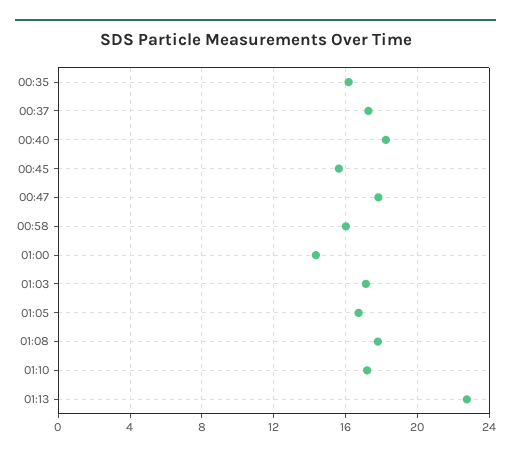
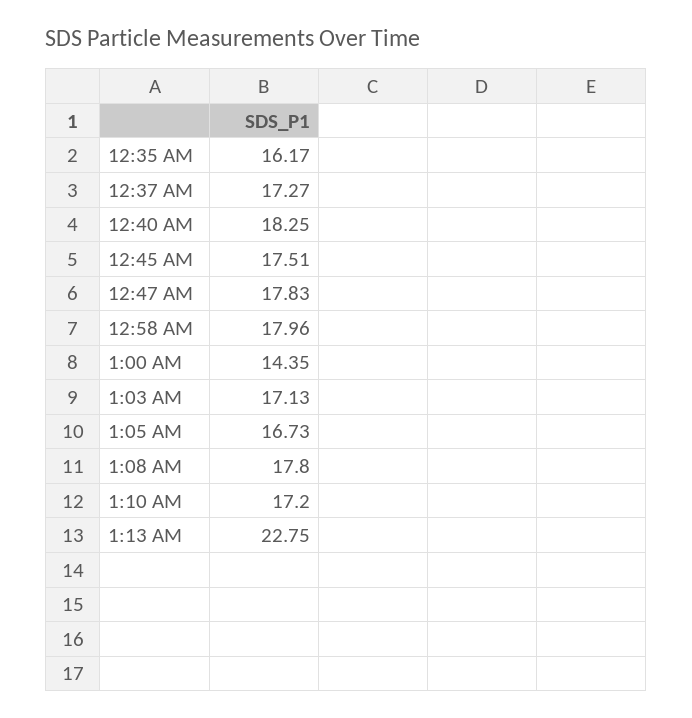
  {
    "00:35": 16.17,
    "00:37": 17.27,
    "00:40": 18.25,
-   "00:45": 15.5,
+   "00:45": 17.51,
    "00:47": 17.83,
-   "00:58": 16,
+   "00:58": 17.96,
    "01:00": 14.35,
    "01:03": 17.13,
    "01:05": 16.73,
    "01:08": 17.8,
    "01:10": 17.2,
    "01:13": 22.75
  }

